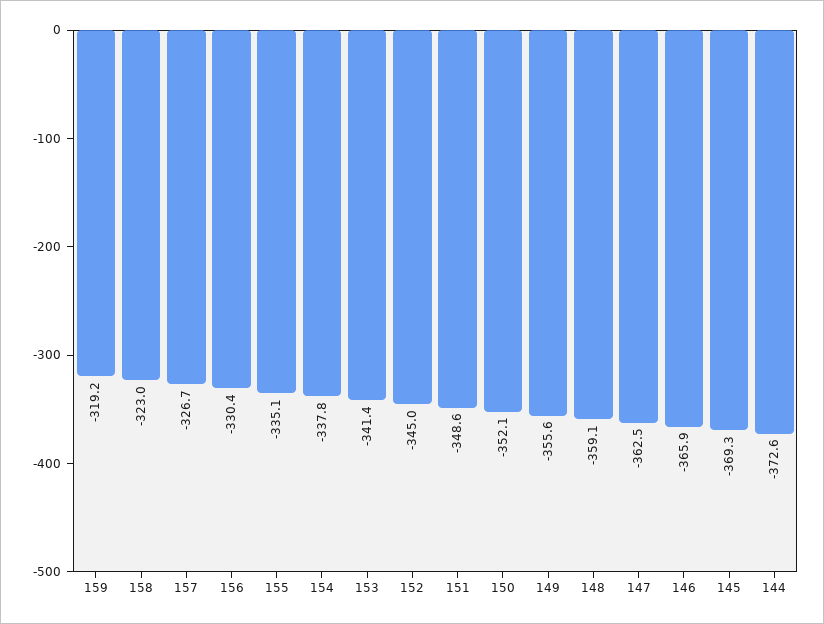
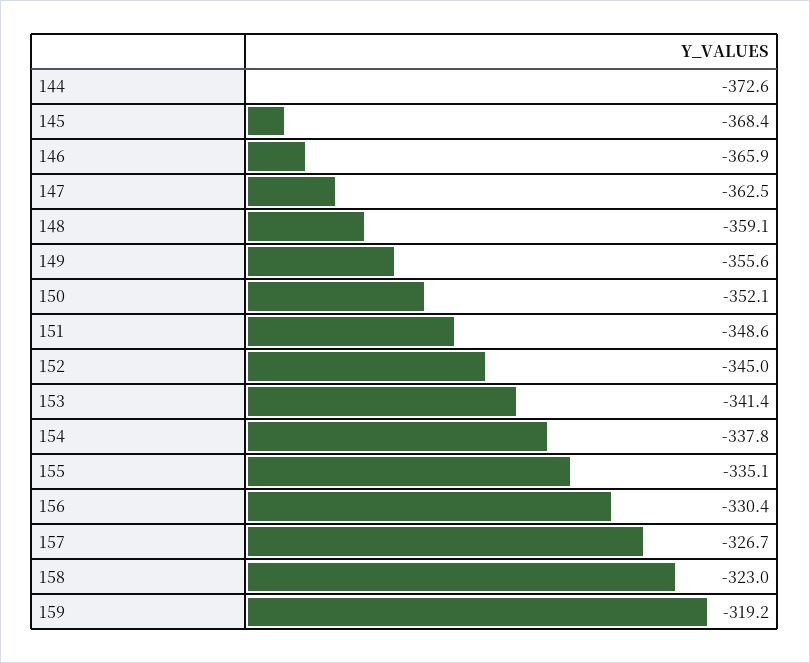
  {
    "159": -319.2,
    "158": -323,
    "157": -326.7,
    "156": -330.4,
    "155": -335.1,
    "154": -337.8,
    "153": -341.4,
    "152": -345,
    "151": -348.6,
    "150": -352.1,
    "149": -355.6,
    "148": -359.1,
    "147": -362.5,
    "146": -365.9,
-   "145": -369.3,
+   "145": -368.4,
    "144": -372.6
  }

